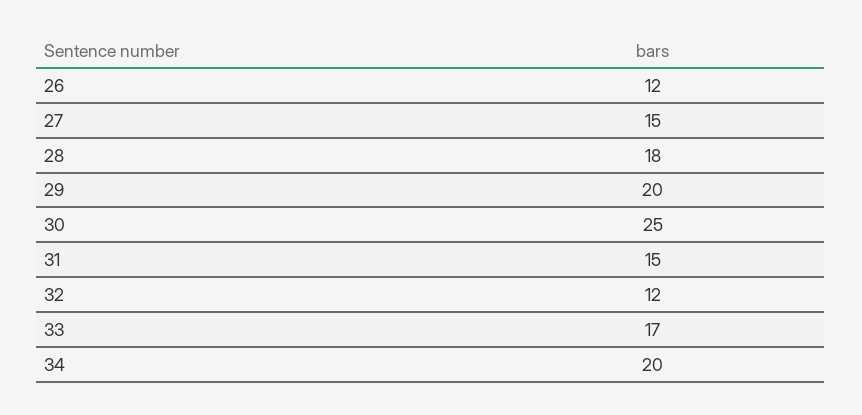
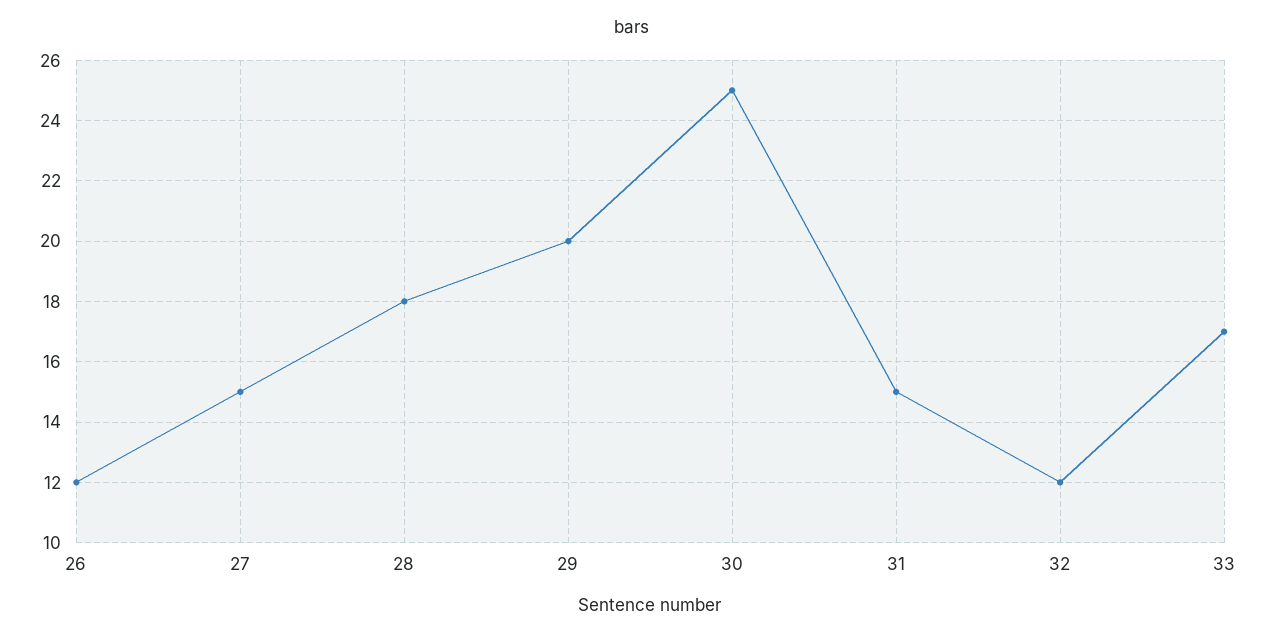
  {
    "26": 12,
    "27": 15,
    "28": 18,
    "29": 20,
    "30": 25,
    "31": 15,
    "32": 12,
-   "33": 17,
+   "33": 17
-   "34": 20
  }

